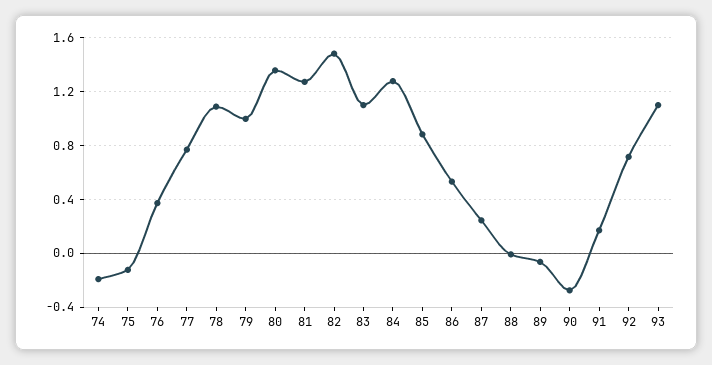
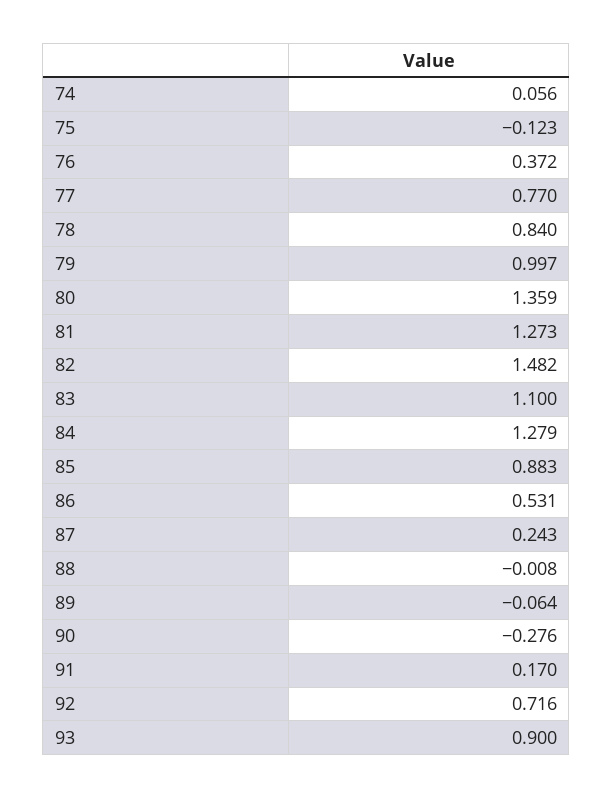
  {
-   "74": -0.2,
+   "74": 0.056,
    "75": -0.123,
    "76": 0.372,
    "77": 0.77,
-   "78": 1.1,
+   "78": 0.84,
    "79": 0.997,
    "80": 1.359,
    "81": 1.273,
    "82": 1.482,
    "83": 1.1,
    "84": 1.279,
    "85": 0.883,
    "86": 0.531,
    "87": 0.243,
    "88": -0.008,
    "89": -0.064,
    "90": -0.276,
    "91": 0.17,
    "92": 0.716,
-   "93": 1.1
+   "93": 0.9
  }

